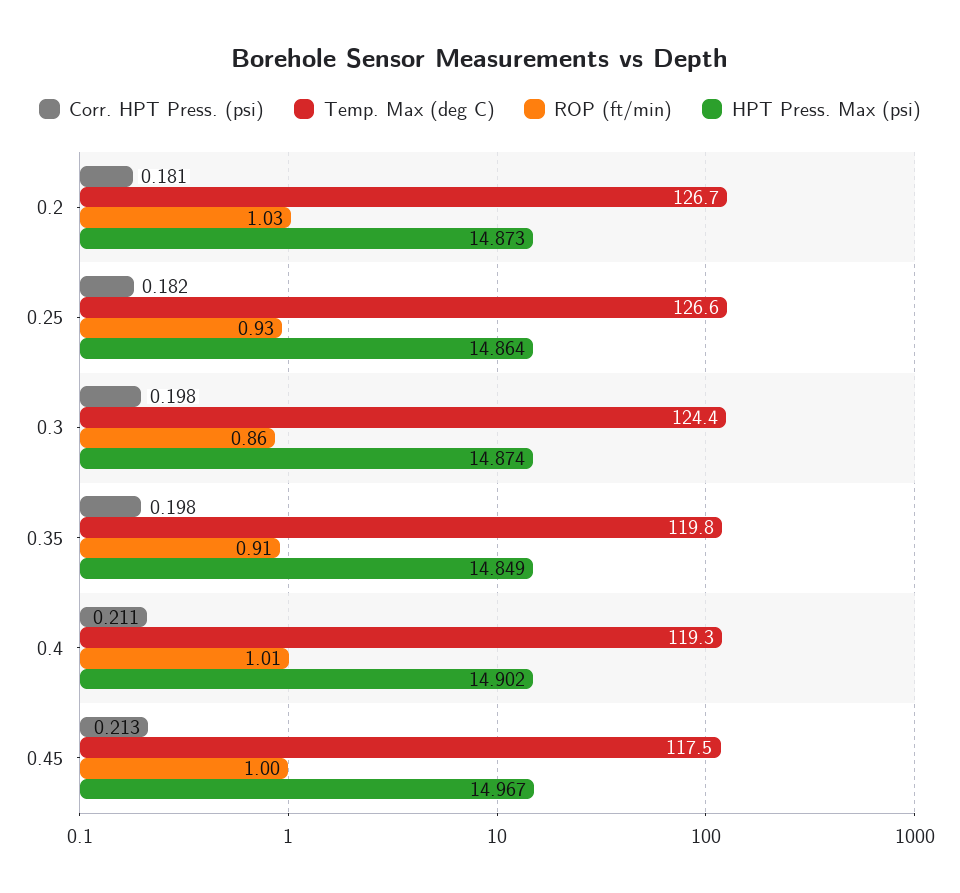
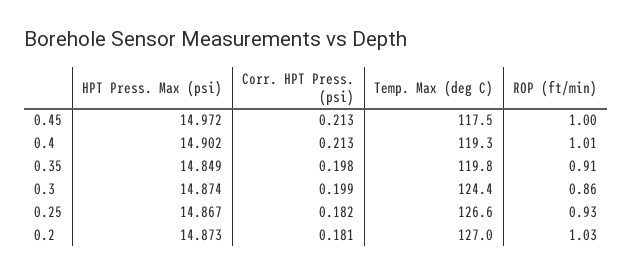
  {
    "Corr. HPT Press. (psi)": {
      "0.2": 0.181,
      "0.25": 0.182,
-     "0.3": 0.198,
+     "0.3": 0.199,
      "0.35": 0.198,
-     "0.4": 0.211,
+     "0.4": 0.213,
      "0.45": 0.213
    },
    "Temp. Max (deg C)": {
-     "0.2": 126.7,
+     "0.2": 127,
      "0.25": 126.6,
      "0.3": 124.4,
      "0.35": 119.8,
      "0.4": 119.3,
      "0.45": 117.5
    },
    "ROP (ft/min)": {
      "0.2": 1.03,
      "0.25": 0.93,
      "0.3": 0.86,
      "0.35": 0.91,
      "0.4": 1.01,
      "0.45": 1
    },
    "HPT Press. Max (psi)": {
      "0.2": 14.873,
-     "0.25": 14.864,
+     "0.25": 14.867,
      "0.3": 14.874,
      "0.35": 14.849,
      "0.4": 14.902,
-     "0.45": 14.967
+     "0.45": 14.972
    }
  }

